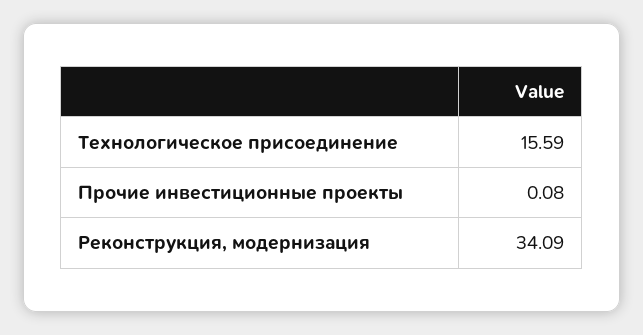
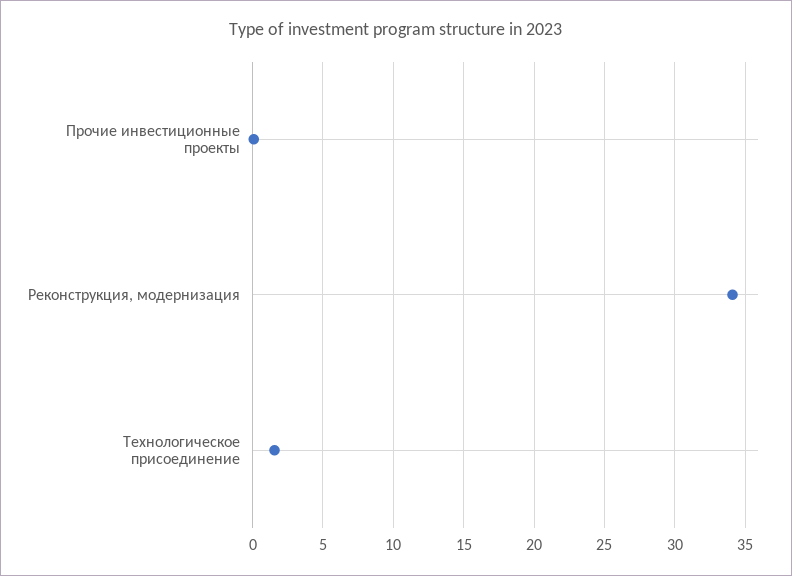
  {
-   "Технологическое присоединение": 15.59,
+   "Технологическое присоединение": 1.5,
    "Прочие инвестиционные проекты": 0.08,
    "Реконструкция, модернизация": 34.09
  }

